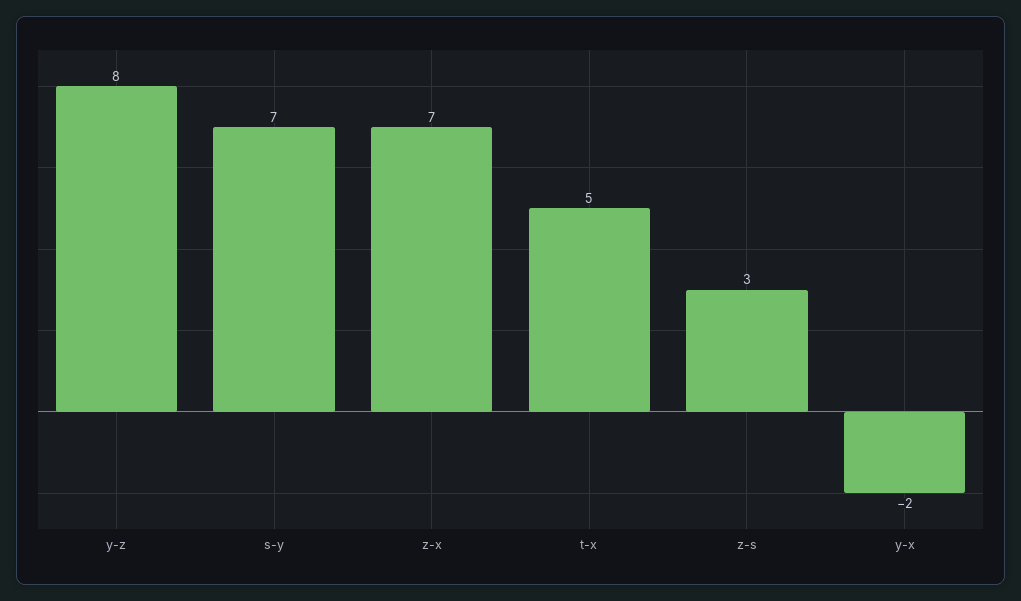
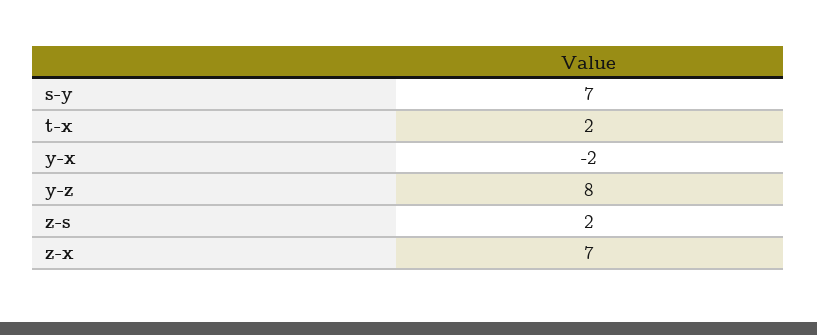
  {
    "y-z": 8,
    "s-y": 7,
    "z-x": 7,
-   "t-x": 5,
+   "t-x": 2,
-   "z-s": 3,
+   "z-s": 2,
    "y-x": -2
  }

